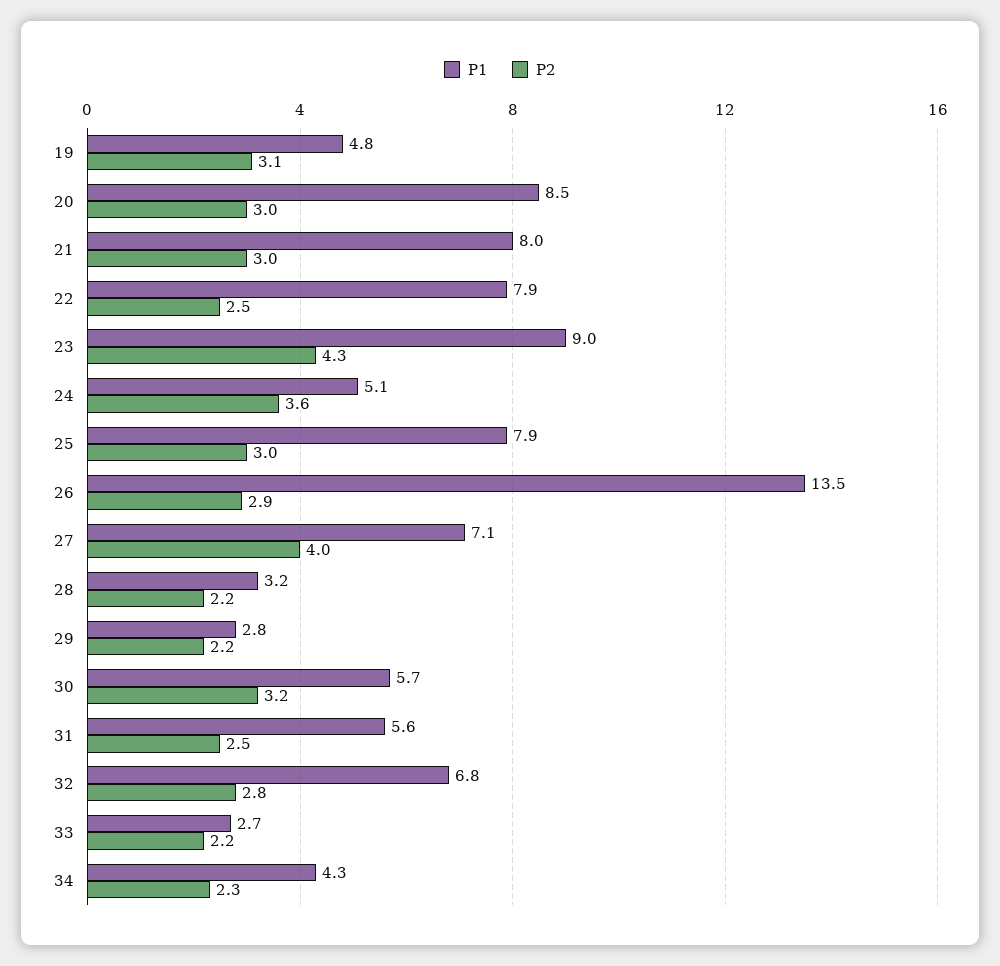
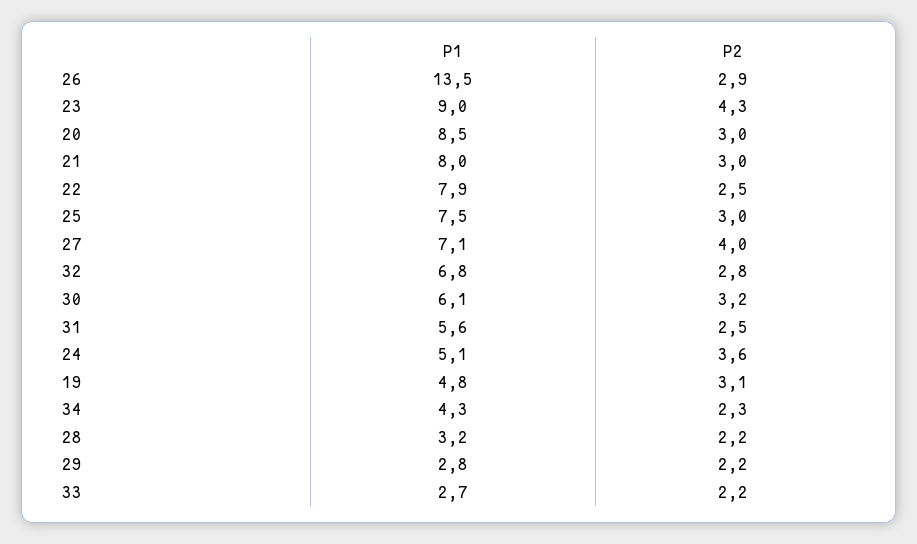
  {
    "P1": {
      "19": 4.8,
      "20": 8.5,
      "21": 8,
      "22": 7.9,
      "23": 9,
      "24": 5.1,
-     "25": 7.9,
+     "25": 7.5,
      "26": 13.5,
      "27": 7.1,
      "28": 3.2,
      "29": 2.8,
-     "30": 5.7,
+     "30": 6.1,
      "31": 5.6,
      "32": 6.8,
      "33": 2.7,
      "34": 4.3
    },
    "P2": {
      "19": 3.1,
      "20": 3,
      "21": 3,
      "22": 2.5,
      "23": 4.3,
      "24": 3.6,
      "25": 3,
      "26": 2.9,
      "27": 4,
      "28": 2.2,
      "29": 2.2,
      "30": 3.2,
      "31": 2.5,
      "32": 2.8,
      "33": 2.2,
      "34": 2.3
    }
  }

